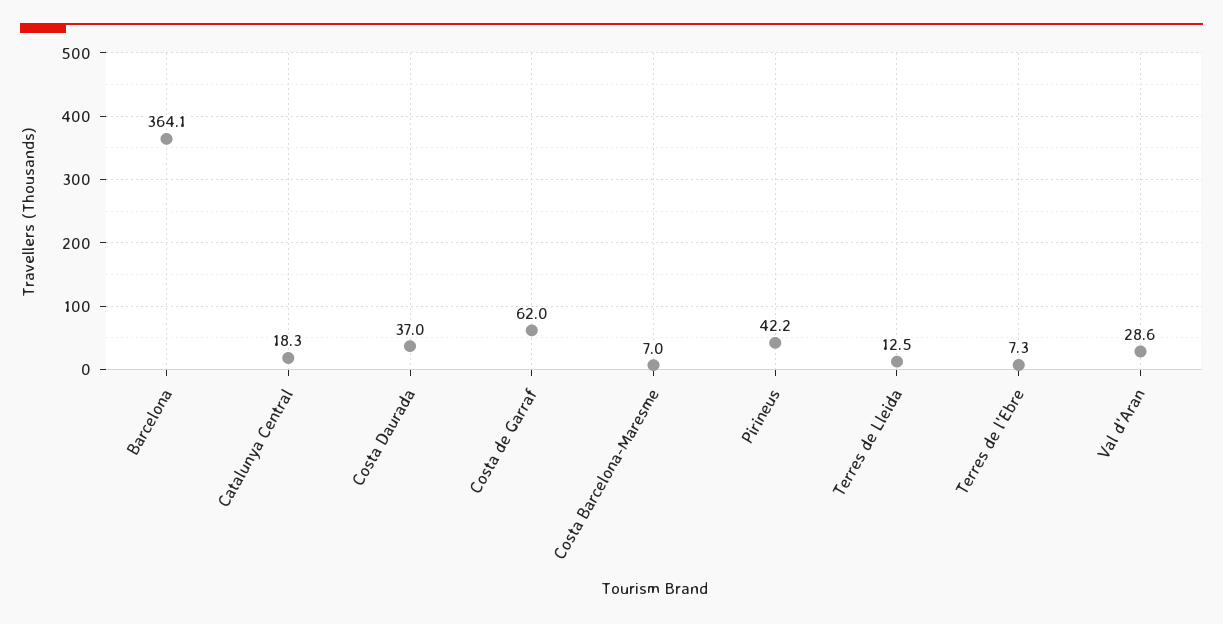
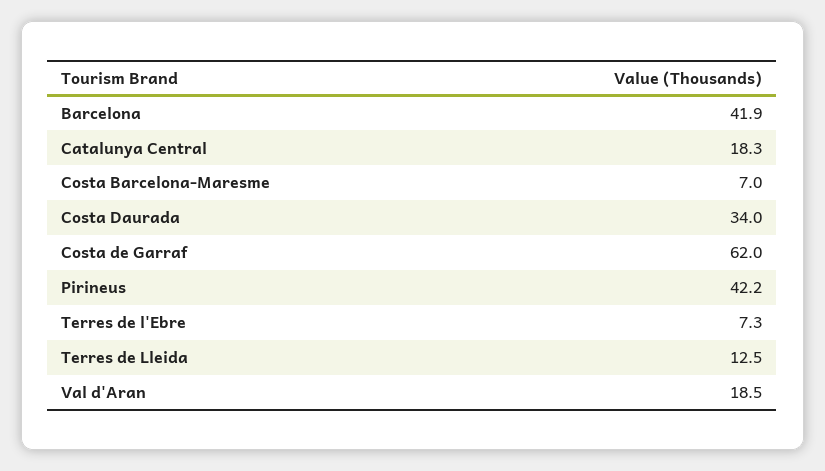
  {
-   "Barcelona": 364.1,
+   "Barcelona": 41.9,
    "Catalunya Central": 18.3,
-   "Costa Daurada": 37,
+   "Costa Daurada": 34,
    "Costa de Garraf": 62,
    "Costa Barcelona-Maresme": 7,
    "Pirineus": 42.2,
    "Terres de Lleida": 12.5,
    "Terres de l'Ebre": 7.3,
-   "Val d'Aran": 28.6
+   "Val d'Aran": 18.5
  }

